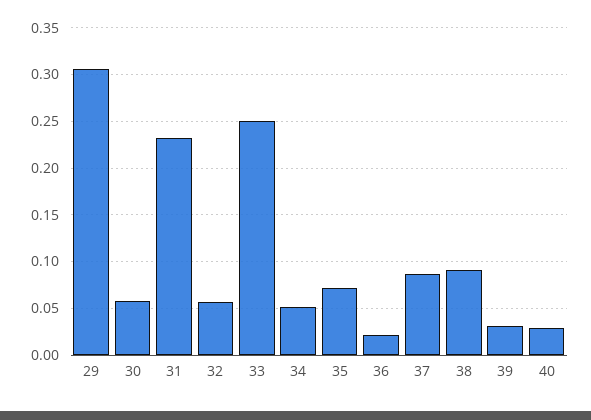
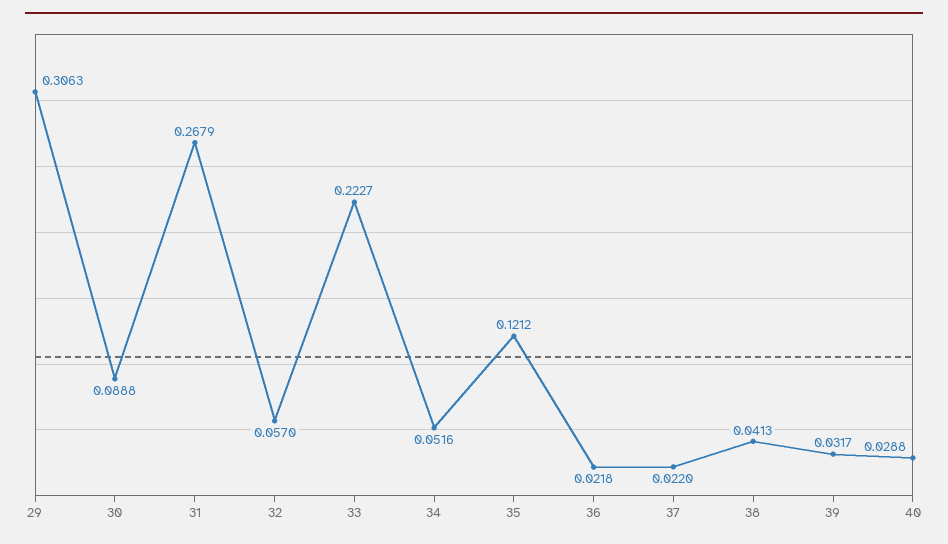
  {
    "29": 0.3063,
-   "30": 0.06,
+   "30": 0.0888,
-   "31": 0.23,
+   "31": 0.2679,
    "32": 0.057,
-   "33": 0.25,
+   "33": 0.2227,
    "34": 0.0516,
-   "35": 0.07,
+   "35": 0.1212,
    "36": 0.0218,
-   "37": 0.09,
+   "37": 0.022,
-   "38": 0.09,
+   "38": 0.0413,
    "39": 0.0317,
    "40": 0.0288
  }

